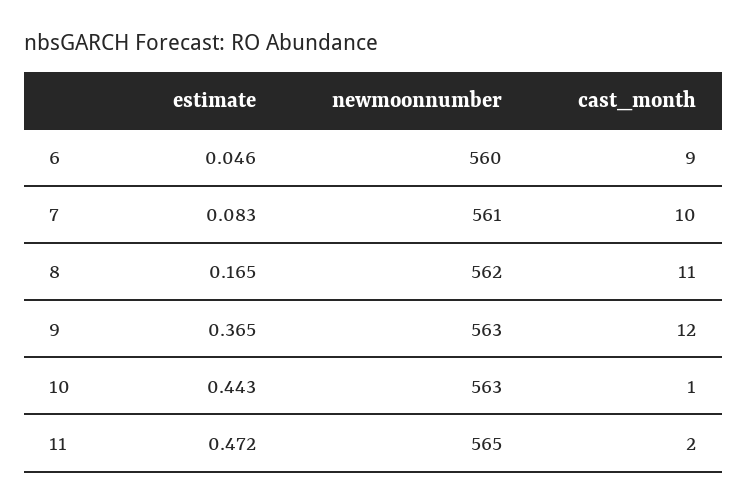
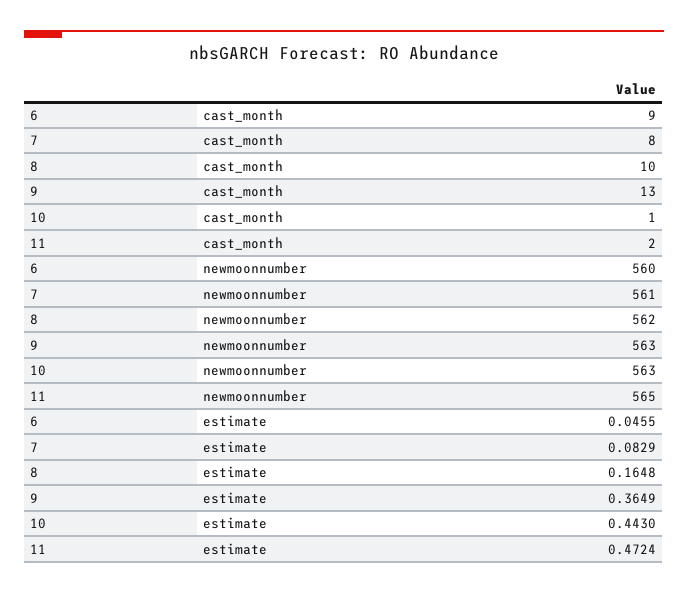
  {
    "estimate": {
      "6": 0.0455,
      "7": 0.0829,
      "8": 0.1648,
      "9": 0.3649,
      "10": 0.443,
      "11": 0.4724
    },
    "newmoonnumber": {
      "6": 560,
      "7": 561,
      "8": 562,
      "9": 563,
      "10": 563,
      "11": 565
    },
    "cast_month": {
      "6": 9,
-     "7": 10,
+     "7": 8,
-     "8": 11,
+     "8": 10,
-     "9": 12,
+     "9": 13,
      "10": 1,
      "11": 2
    }
  }

